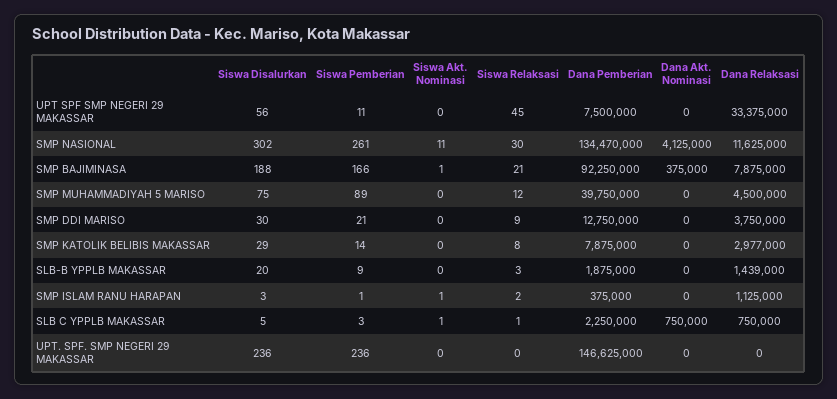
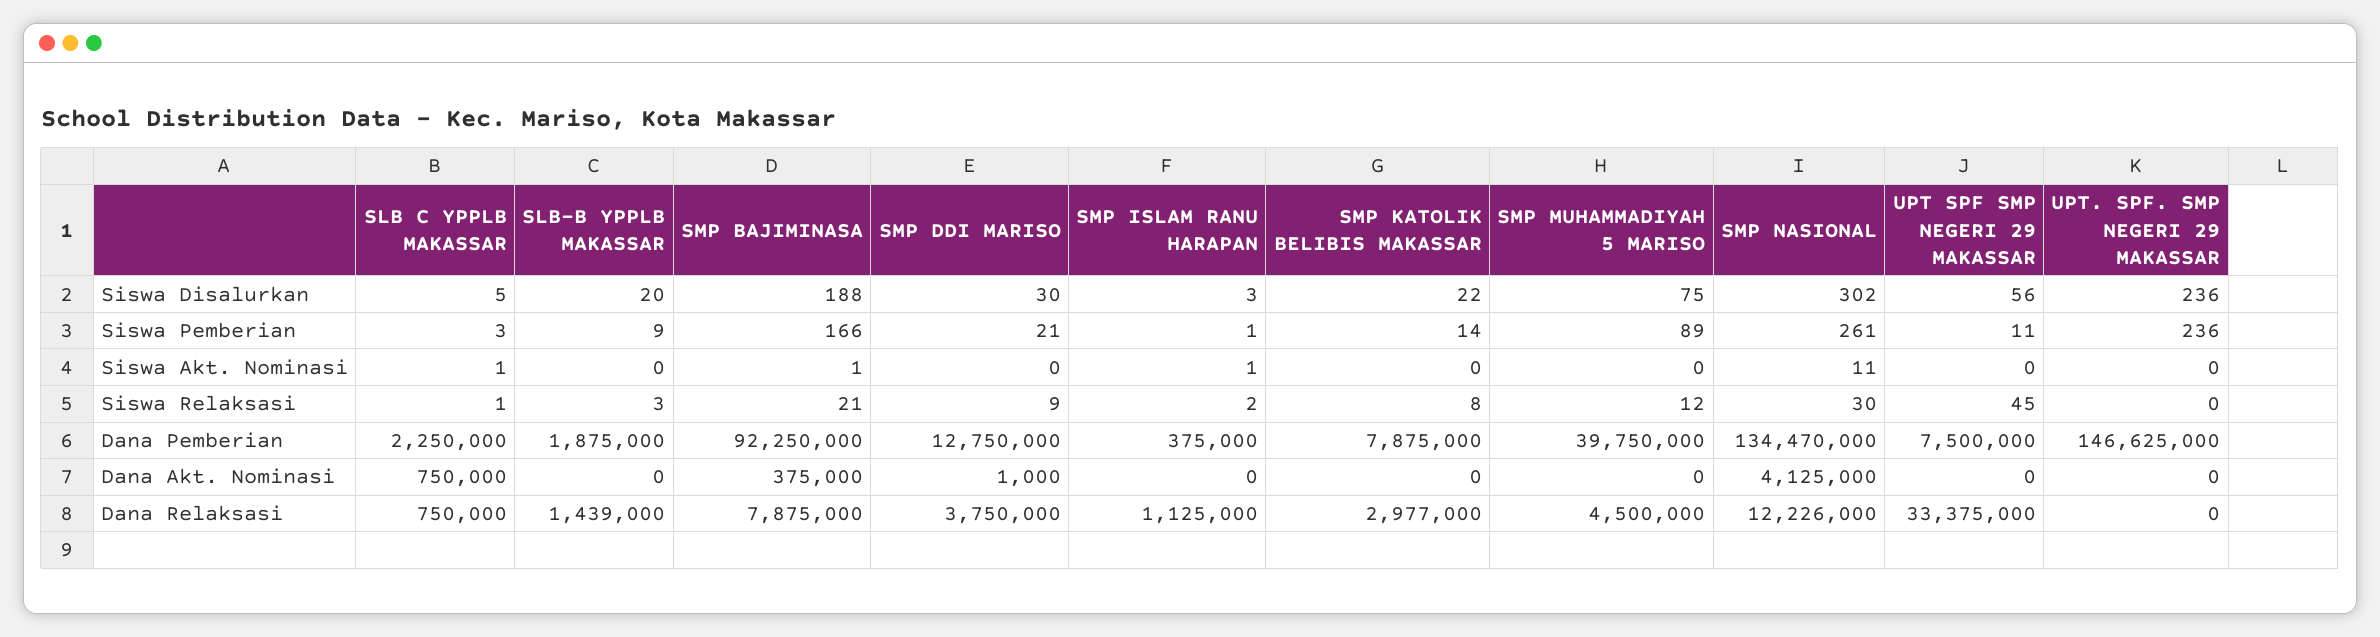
  {
    "Siswa Disalurkan": {
      "UPT SPF SMP NEGERI 29 MAKASSAR": 56,
      "SMP NASIONAL": 302,
      "SMP BAJIMINASA": 188,
      "SMP MUHAMMADIYAH 5 MARISO": 75,
      "SMP DDI MARISO": 30,
-     "SMP KATOLIK BELIBIS MAKASSAR": 29,
+     "SMP KATOLIK BELIBIS MAKASSAR": 22,
      "SLB-B YPPLB MAKASSAR": 20,
      "SMP ISLAM RANU HARAPAN": 3,
      "SLB C YPPLB MAKASSAR": 5,
      "UPT. SPF. SMP NEGERI 29 MAKASSAR": 236
    },
    "Siswa Pemberian": {
      "UPT SPF SMP NEGERI 29 MAKASSAR": 11,
      "SMP NASIONAL": 261,
      "SMP BAJIMINASA": 166,
      "SMP MUHAMMADIYAH 5 MARISO": 89,
      "SMP DDI MARISO": 21,
      "SMP KATOLIK BELIBIS MAKASSAR": 14,
      "SLB-B YPPLB MAKASSAR": 9,
      "SMP ISLAM RANU HARAPAN": 1,
      "SLB C YPPLB MAKASSAR": 3,
      "UPT. SPF. SMP NEGERI 29 MAKASSAR": 236
    },
    "Siswa Akt. Nominasi": {
      "UPT SPF SMP NEGERI 29 MAKASSAR": 0,
      "SMP NASIONAL": 11,
      "SMP BAJIMINASA": 1,
      "SMP MUHAMMADIYAH 5 MARISO": 0,
      "SMP DDI MARISO": 0,
      "SMP KATOLIK BELIBIS MAKASSAR": 0,
      "SLB-B YPPLB MAKASSAR": 0,
      "SMP ISLAM RANU HARAPAN": 1,
      "SLB C YPPLB MAKASSAR": 1,
      "UPT. SPF. SMP NEGERI 29 MAKASSAR": 0
    },
    "Siswa Relaksasi": {
      "UPT SPF SMP NEGERI 29 MAKASSAR": 45,
      "SMP NASIONAL": 30,
      "SMP BAJIMINASA": 21,
      "SMP MUHAMMADIYAH 5 MARISO": 12,
      "SMP DDI MARISO": 9,
      "SMP KATOLIK BELIBIS MAKASSAR": 8,
      "SLB-B YPPLB MAKASSAR": 3,
      "SMP ISLAM RANU HARAPAN": 2,
      "SLB C YPPLB MAKASSAR": 1,
      "UPT. SPF. SMP NEGERI 29 MAKASSAR": 0
    },
    "Dana Pemberian": {
      "UPT SPF SMP NEGERI 29 MAKASSAR": 7500000,
      "SMP NASIONAL": 134470000,
      "SMP BAJIMINASA": 92250000,
      "SMP MUHAMMADIYAH 5 MARISO": 39750000,
      "SMP DDI MARISO": 12750000,
      "SMP KATOLIK BELIBIS MAKASSAR": 7875000,
      "SLB-B YPPLB MAKASSAR": 1875000,
      "SMP ISLAM RANU HARAPAN": 375000,
      "SLB C YPPLB MAKASSAR": 2250000,
      "UPT. SPF. SMP NEGERI 29 MAKASSAR": 146625000
    },
    "Dana Akt. Nominasi": {
      "UPT SPF SMP NEGERI 29 MAKASSAR": 0,
      "SMP NASIONAL": 4125000,
      "SMP BAJIMINASA": 375000,
      "SMP MUHAMMADIYAH 5 MARISO": 0,
-     "SMP DDI MARISO": 0,
+     "SMP DDI MARISO": 1000,
      "SMP KATOLIK BELIBIS MAKASSAR": 0,
      "SLB-B YPPLB MAKASSAR": 0,
      "SMP ISLAM RANU HARAPAN": 0,
      "SLB C YPPLB MAKASSAR": 750000,
      "UPT. SPF. SMP NEGERI 29 MAKASSAR": 0
    },
    "Dana Relaksasi": {
      "UPT SPF SMP NEGERI 29 MAKASSAR": 33375000,
-     "SMP NASIONAL": 11625000,
+     "SMP NASIONAL": 12226000,
      "SMP BAJIMINASA": 7875000,
      "SMP MUHAMMADIYAH 5 MARISO": 4500000,
      "SMP DDI MARISO": 3750000,
      "SMP KATOLIK BELIBIS MAKASSAR": 2977000,
      "SLB-B YPPLB MAKASSAR": 1439000,
      "SMP ISLAM RANU HARAPAN": 1125000,
      "SLB C YPPLB MAKASSAR": 750000,
      "UPT. SPF. SMP NEGERI 29 MAKASSAR": 0
    }
  }

